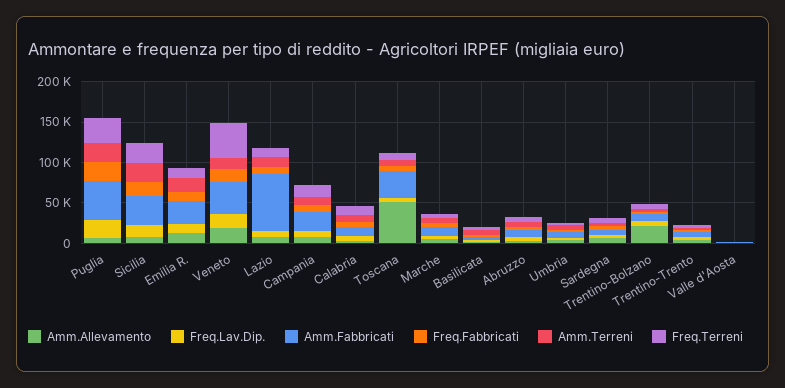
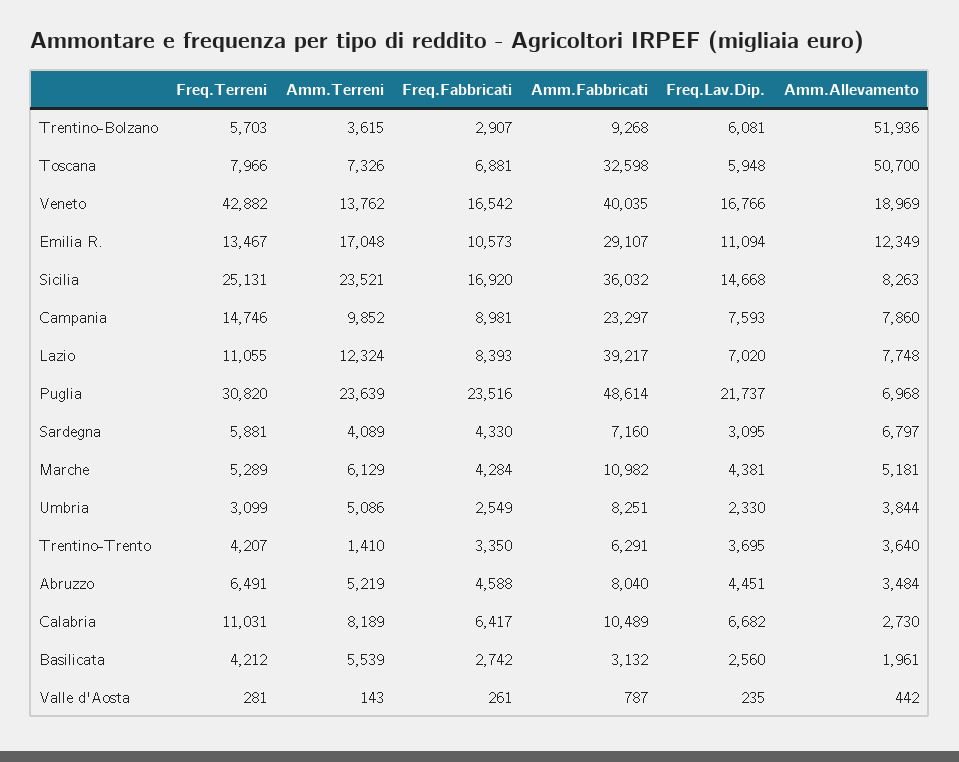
  {
    "Amm.Allevamento": {
      "Puglia": 6968,
      "Sicilia": 8263,
      "Emilia R.": 12349,
      "Veneto": 18969,
      "Lazio": 7748,
      "Campania": 7860,
      "Calabria": 2730,
      "Toscana": 50700,
      "Marche": 5181,
      "Basilicata": 1961,
      "Abruzzo": 3484,
      "Umbria": 3844,
      "Sardegna": 6797,
-     "Trentino-Bolzano": 20000,
+     "Trentino-Bolzano": 51936,
      "Trentino-Trento": 3640,
      "Valle d'Aosta": 442
    },
    "Freq.Lav.Dip.": {
      "Puglia": 21737,
      "Sicilia": 14668,
      "Emilia R.": 11094,
      "Veneto": 16766,
      "Lazio": 7020,
      "Campania": 7593,
      "Calabria": 6682,
      "Toscana": 5948,
      "Marche": 4381,
      "Basilicata": 2560,
      "Abruzzo": 4451,
      "Umbria": 2330,
      "Sardegna": 3095,
      "Trentino-Bolzano": 6081,
      "Trentino-Trento": 3695,
      "Valle d'Aosta": 235
    },
    "Amm.Fabbricati": {
      "Puglia": 48614,
      "Sicilia": 36032,
      "Emilia R.": 29107,
      "Veneto": 40035,
-     "Lazio": 70000,
+     "Lazio": 39217,
      "Campania": 23297,
      "Calabria": 10489,
      "Toscana": 32598,
      "Marche": 10982,
      "Basilicata": 3132,
      "Abruzzo": 8040,
      "Umbria": 8251,
      "Sardegna": 7160,
      "Trentino-Bolzano": 9268,
      "Trentino-Trento": 6291,
      "Valle d'Aosta": 787
    },
    "Freq.Fabbricati": {
      "Puglia": 23516,
      "Sicilia": 16920,
      "Emilia R.": 10573,
      "Veneto": 16542,
      "Lazio": 8393,
      "Campania": 8981,
      "Calabria": 6417,
      "Toscana": 6881,
      "Marche": 4284,
      "Basilicata": 2742,
      "Abruzzo": 4588,
      "Umbria": 2549,
      "Sardegna": 4330,
      "Trentino-Bolzano": 2907,
      "Trentino-Trento": 3350,
      "Valle d'Aosta": 261
    },
    "Amm.Terreni": {
      "Puglia": 23639,
      "Sicilia": 23521,
      "Emilia R.": 17048,
      "Veneto": 13762,
      "Lazio": 12324,
      "Campania": 9852,
      "Calabria": 8189,
      "Toscana": 7326,
      "Marche": 6129,
      "Basilicata": 5539,
      "Abruzzo": 5219,
      "Umbria": 5086,
      "Sardegna": 4089,
      "Trentino-Bolzano": 3615,
      "Trentino-Trento": 1410,
      "Valle d'Aosta": 143
    },
    "Freq.Terreni": {
      "Puglia": 30820,
      "Sicilia": 25131,
      "Emilia R.": 13467,
      "Veneto": 42882,
      "Lazio": 11055,
      "Campania": 14746,
      "Calabria": 11031,
      "Toscana": 7966,
      "Marche": 5289,
      "Basilicata": 4212,
      "Abruzzo": 6491,
      "Umbria": 3099,
      "Sardegna": 5881,
      "Trentino-Bolzano": 5703,
      "Trentino-Trento": 4207,
      "Valle d'Aosta": 281
    }
  }

